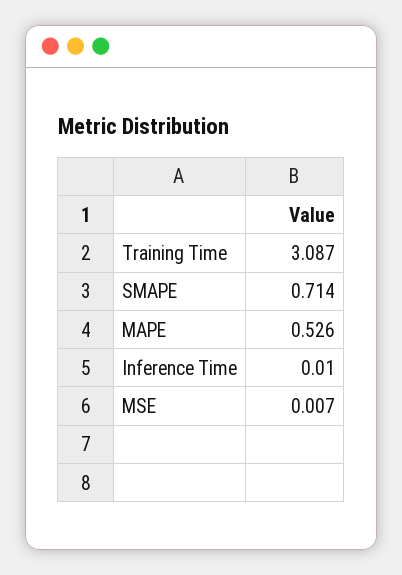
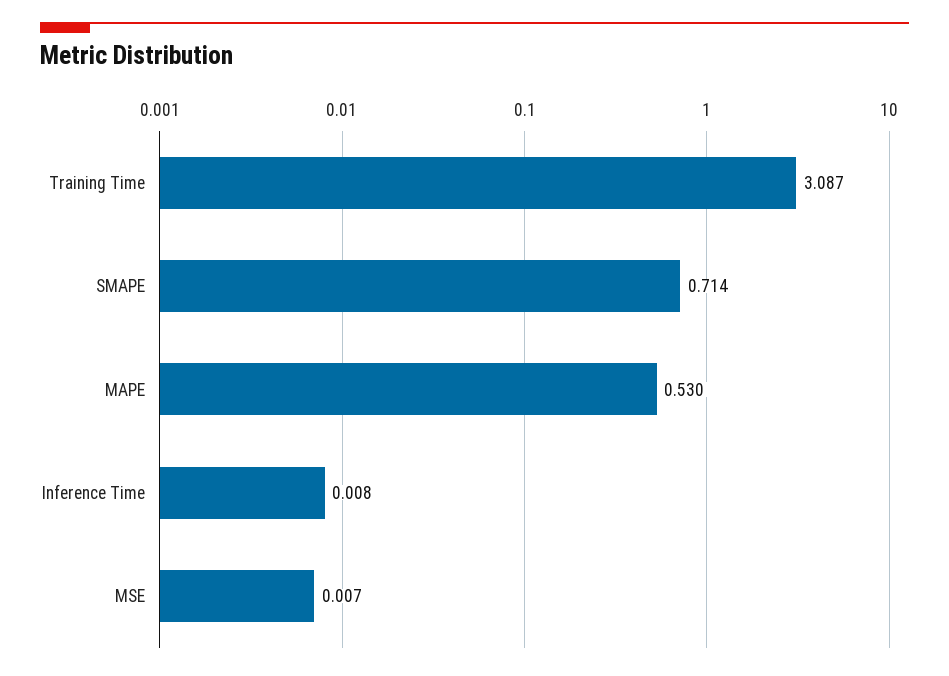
  {
    "Training Time": 3.087,
    "SMAPE": 0.714,
-   "MAPE": 0.526,
+   "MAPE": 0.53,
-   "Inference Time": 0.01,
+   "Inference Time": 0.008,
    "MSE": 0.007
  }

